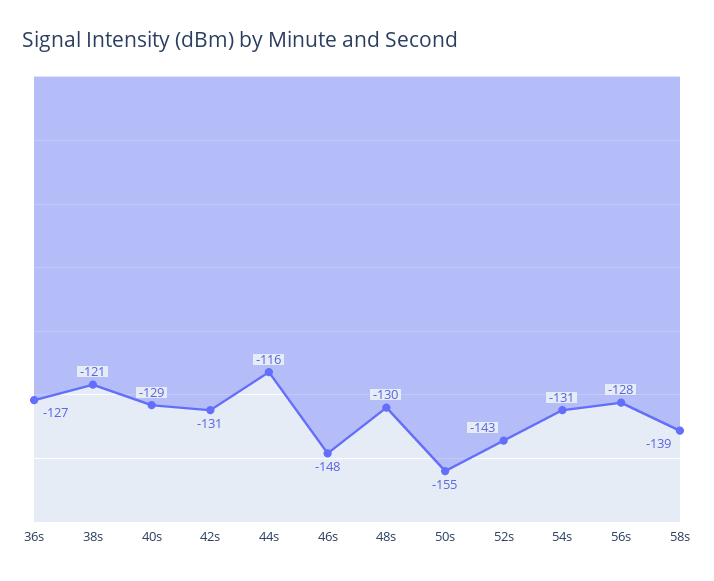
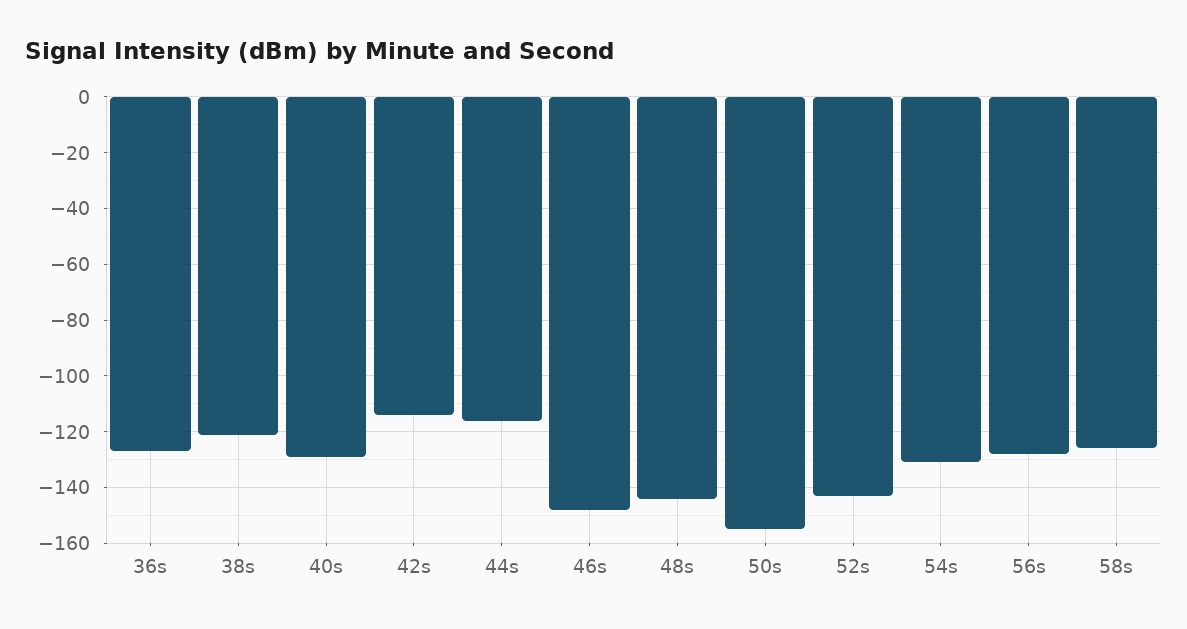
  {
    "36s": -127,
    "38s": -121,
    "40s": -129,
-   "42s": -131,
+   "42s": -115,
    "44s": -116,
    "46s": -148,
-   "48s": -130,
+   "48s": -145,
    "50s": -155,
    "52s": -143,
    "54s": -131,
    "56s": -128,
-   "58s": -139
+   "58s": -125
  }

